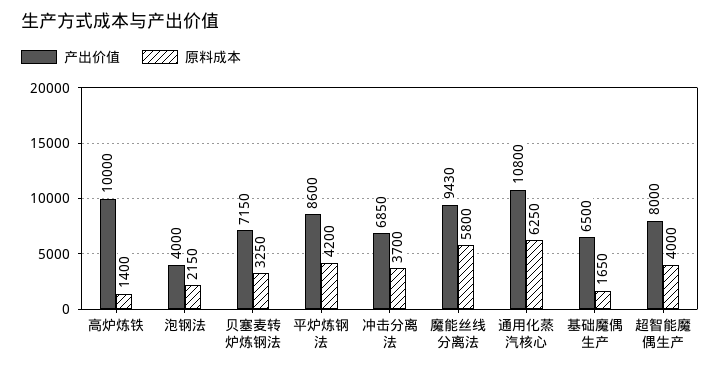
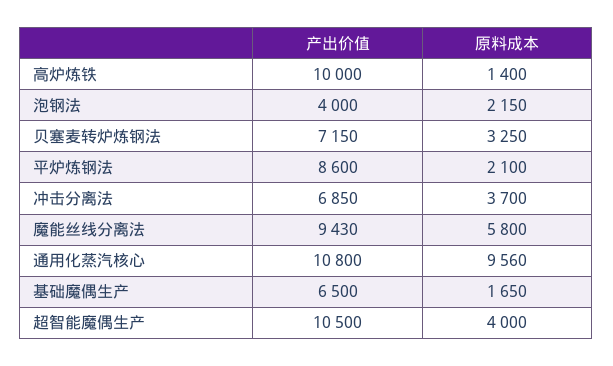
  {
    "产出价值": {
      "高炉炼铁": 10000,
      "泡钢法": 4000,
      "贝塞麦转炉炼钢法": 7150,
      "平炉炼钢法": 8600,
      "冲击分离法": 6850,
      "魔能丝线分离法": 9430,
      "通用化蒸汽核心": 10800,
      "基础魔偶生产": 6500,
-     "超智能魔偶生产": 8000
+     "超智能魔偶生产": 10500
    },
    "原料成本": {
      "高炉炼铁": 1400,
      "泡钢法": 2150,
      "贝塞麦转炉炼钢法": 3250,
-     "平炉炼钢法": 4200,
+     "平炉炼钢法": 2100,
      "冲击分离法": 3700,
      "魔能丝线分离法": 5800,
-     "通用化蒸汽核心": 6250,
+     "通用化蒸汽核心": 9560,
      "基础魔偶生产": 1650,
      "超智能魔偶生产": 4000
    }
  }

